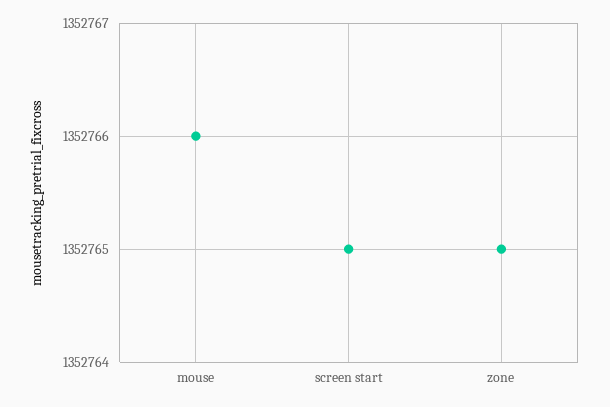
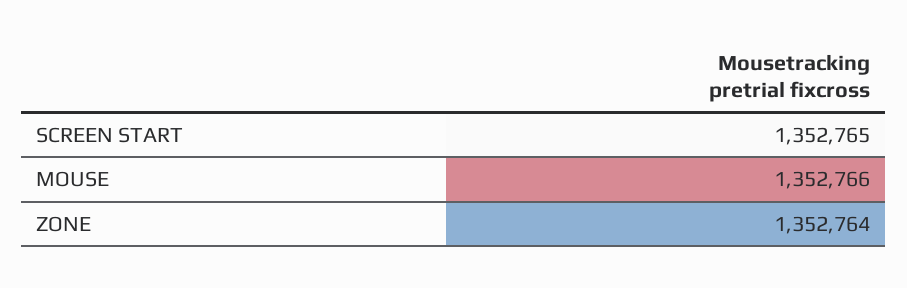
  {
    "mouse": 1352766,
    "screen start": 1352765,
-   "zone": 1352765
+   "zone": 1352764
  }

